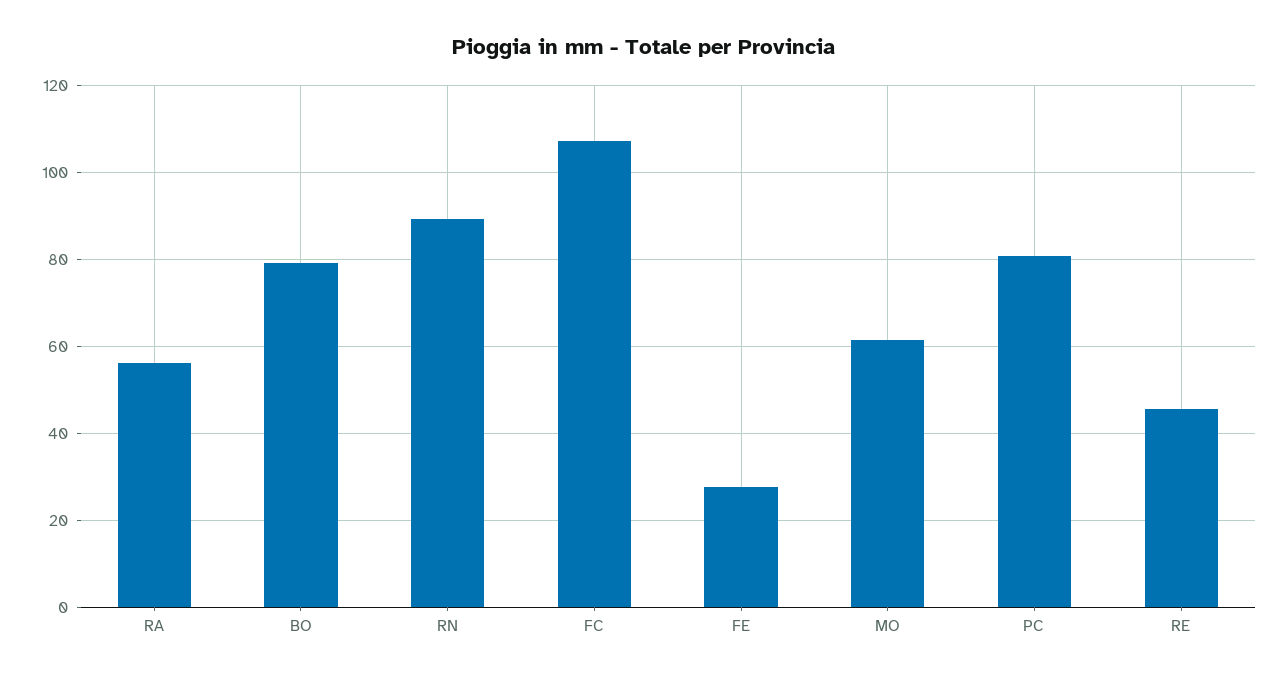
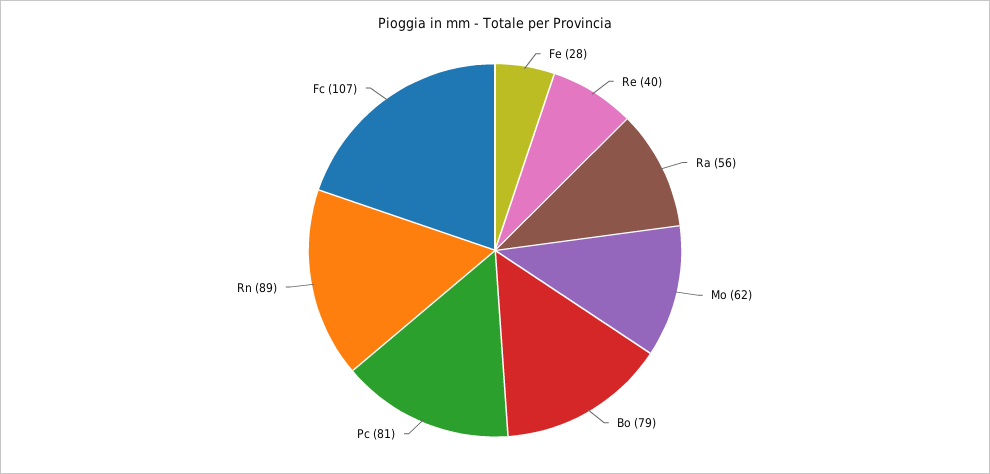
  {
    "RA": 56,
    "BO": 79,
    "RN": 89,
    "FC": 107,
    "FE": 28,
    "MO": 62,
    "PC": 81,
-   "RE": 46
+   "RE": 40
  }

